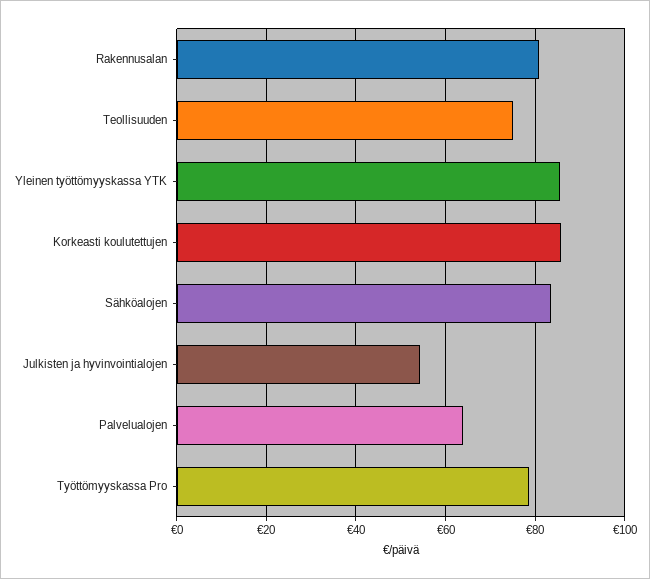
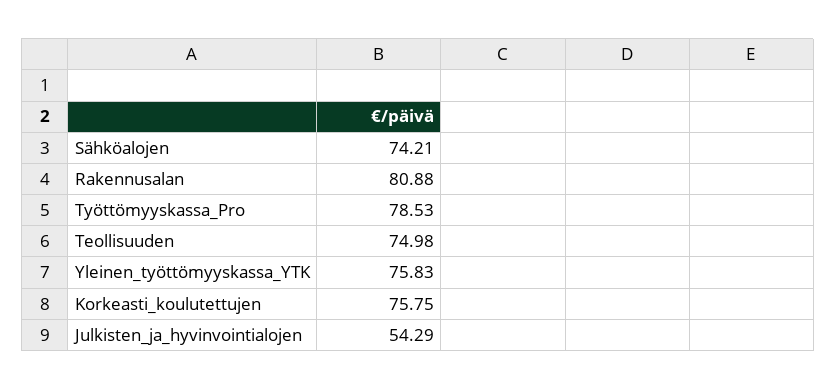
  {
    "Rakennusalan": 80.88,
    "Teollisuuden": 74.98,
-   "Yleinen työttömyyskassa YTK": 86,
+   "Yleinen työttömyyskassa YTK": 75.83,
-   "Korkeasti koulutettujen": 86,
+   "Korkeasti koulutettujen": 75.75,
-   "Sähköalojen": 84,
+   "Sähköalojen": 74.21,
    "Julkisten ja hyvinvointialojen": 54.29,
-   "Palvelualojen": 64,
    "Työttömyyskassa Pro": 78.53
  }

